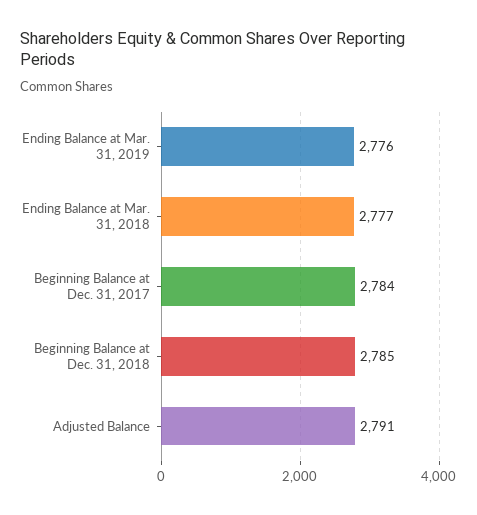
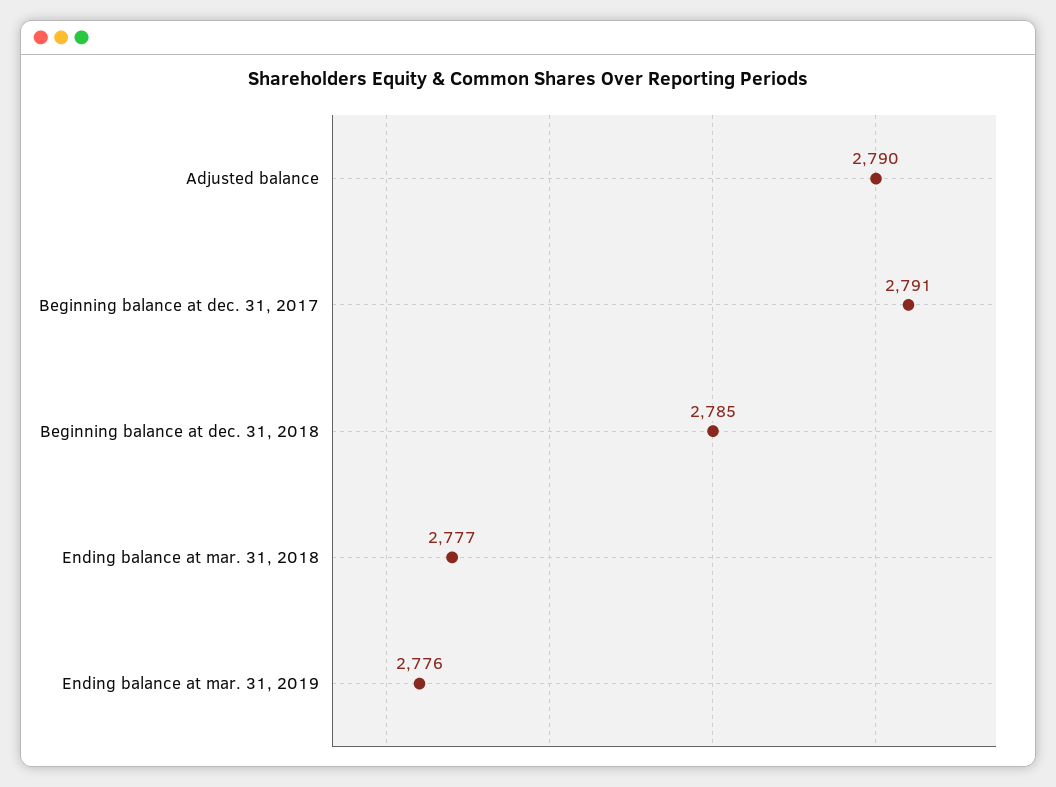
  {
    "Ending Balance at Mar. 31, 2019": 2776,
    "Ending Balance at Mar. 31, 2018": 2777,
-   "Beginning Balance at Dec. 31, 2017": 2784,
+   "Beginning Balance at Dec. 31, 2017": 2791,
    "Beginning Balance at Dec. 31, 2018": 2785,
-   "Adjusted Balance": 2791
+   "Adjusted Balance": 2790
  }

